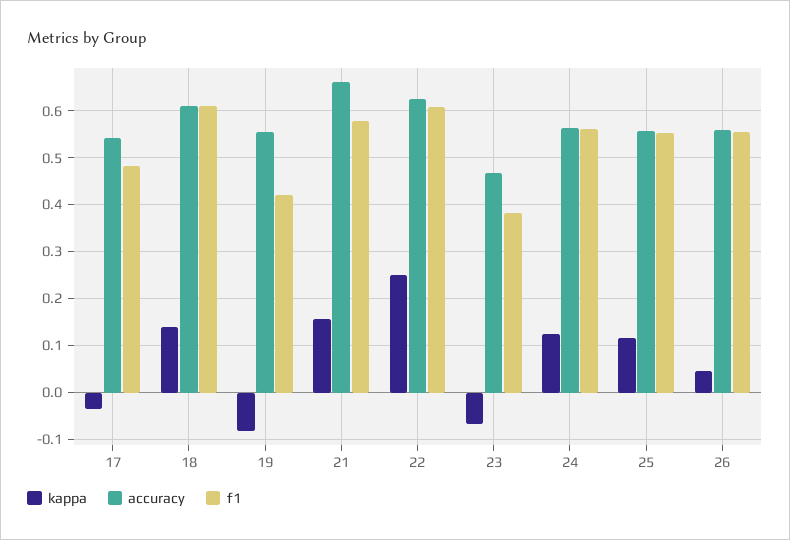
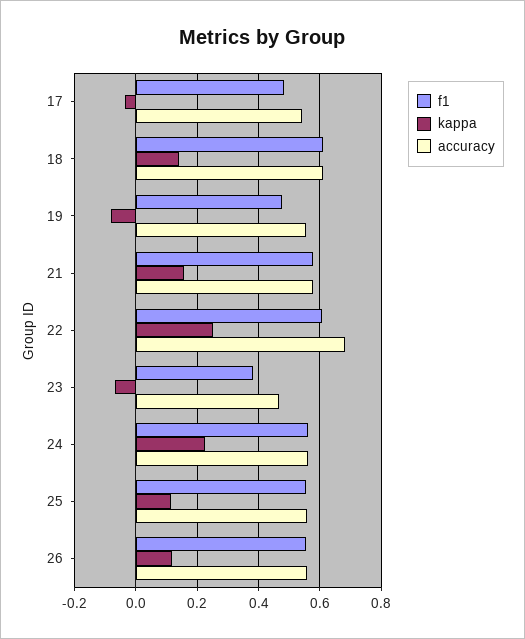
  {
    "kappa": {
      "17": -0.04,
      "18": 0.14,
      "19": -0.08,
      "21": 0.16,
      "22": 0.26,
      "23": -0.06,
-     "24": 0.12,
+     "24": 0.22,
      "25": 0.12,
-     "26": 0.04
+     "26": 0.12
    },
    "accuracy": {
      "17": 0.54,
      "18": 0.6,
      "19": 0.56,
-     "21": 0.66,
+     "21": 0.58,
-     "22": 0.62,
+     "22": 0.68,
      "23": 0.46,
      "24": 0.56,
      "25": 0.56,
      "26": 0.56
    },
    "f1": {
      "17": 0.48,
      "18": 0.6,
-     "19": 0.42,
+     "19": 0.48,
      "21": 0.58,
      "22": 0.6,
      "23": 0.38,
      "24": 0.56,
      "25": 0.56,
      "26": 0.56
    }
  }

